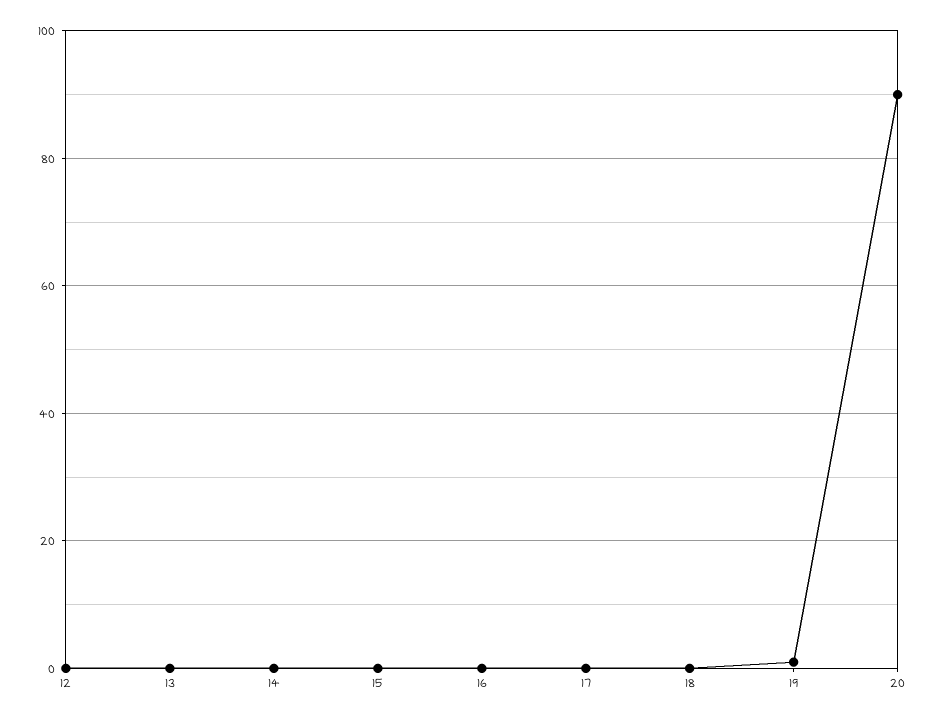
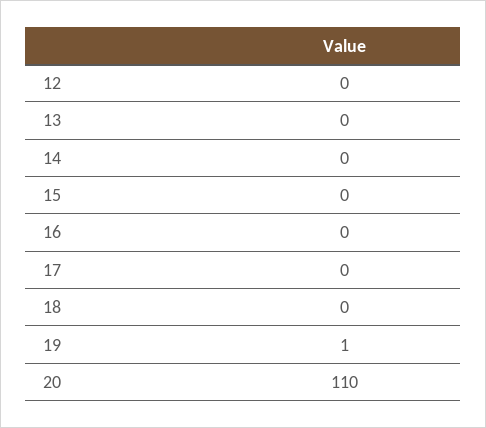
  {
    "12": 0,
    "13": 0,
    "14": 0,
    "15": 0,
    "16": 0,
    "17": 0,
    "18": 0,
    "19": 1,
-   "20": 90
+   "20": 110
  }

